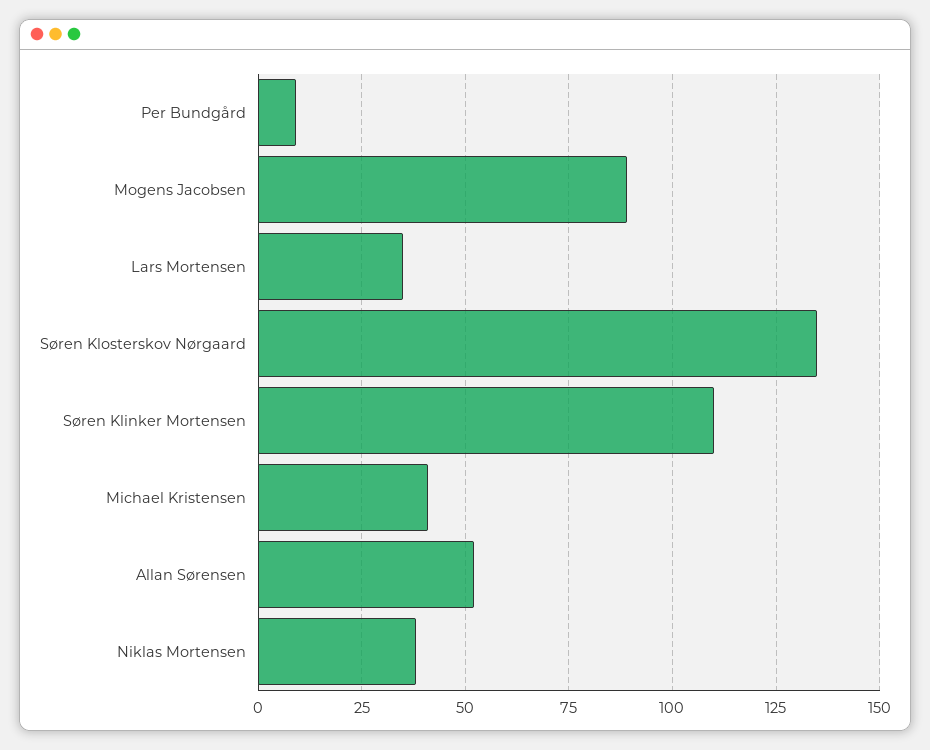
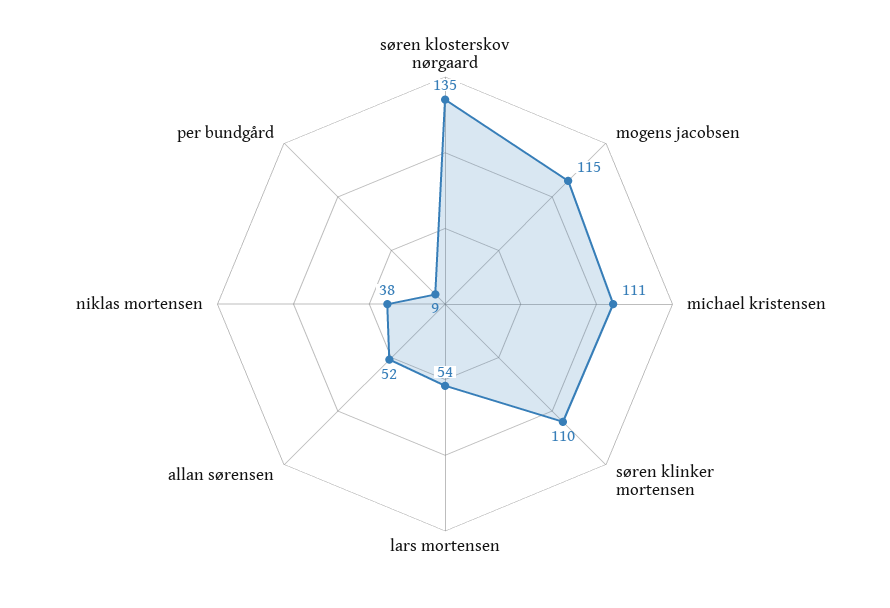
  {
    "Per Bundgård": 9,
-   "Mogens Jacobsen": 90,
+   "Mogens Jacobsen": 115,
-   "Lars Mortensen": 35,
+   "Lars Mortensen": 54,
    "Søren Klosterskov Nørgaard": 135,
    "Søren Klinker Mortensen": 110,
-   "Michael Kristensen": 40,
+   "Michael Kristensen": 111,
    "Allan Sørensen": 52,
    "Niklas Mortensen": 38
  }

